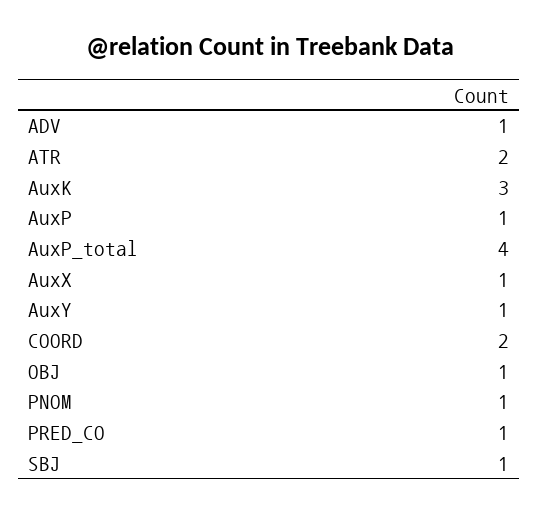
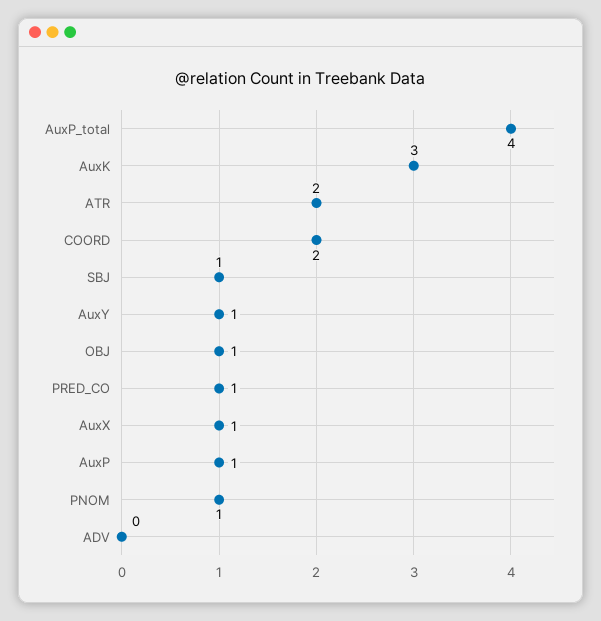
  {
-   "ADV": 1,
+   "ADV": 0,
    "ATR": 2,
    "AuxK": 3,
    "AuxP": 1,
    "AuxP_total": 4,
    "AuxX": 1,
    "AuxY": 1,
    "COORD": 2,
    "OBJ": 1,
    "PNOM": 1,
    "PRED_CO": 1,
    "SBJ": 1
  }

